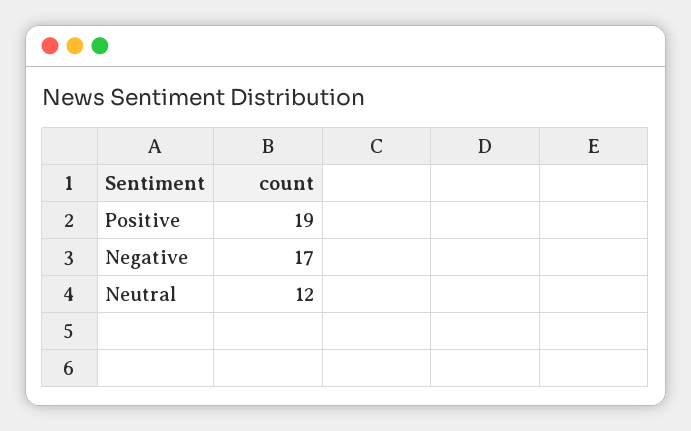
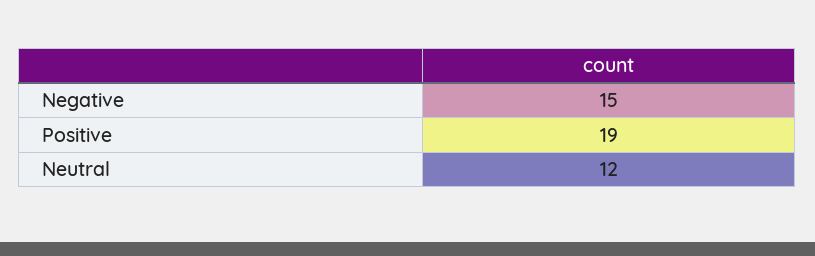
  {
    "Positive": 19,
-   "Negative": 17,
+   "Negative": 15,
    "Neutral": 12
  }

